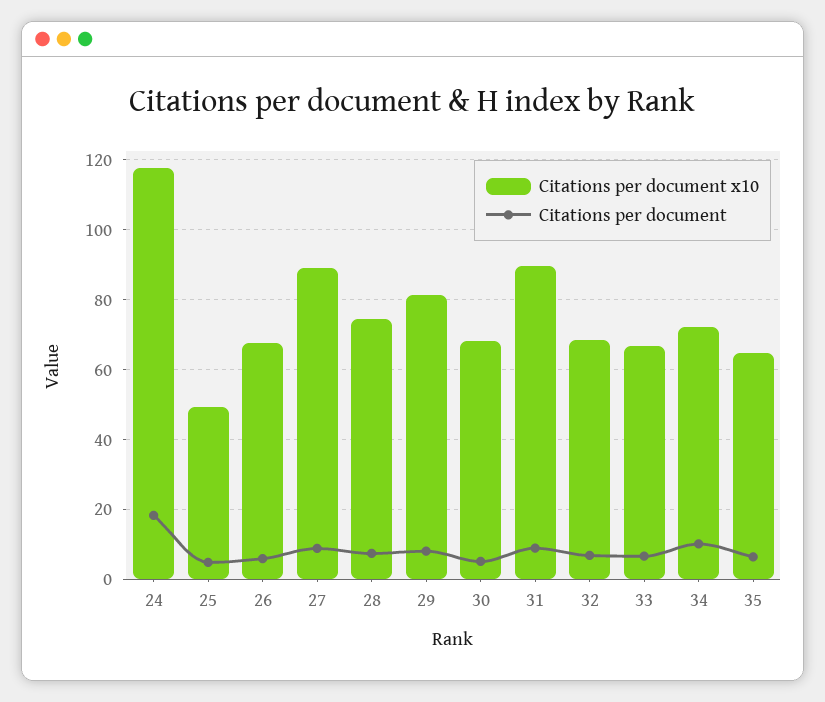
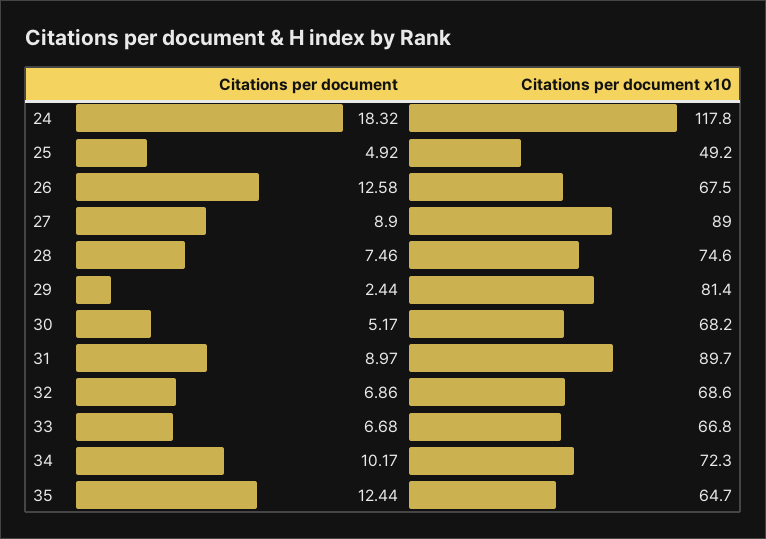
  {
    "Citations per document x10": {
      "24": 117.8,
      "25": 49.2,
      "26": 67.5,
      "27": 89,
      "28": 74.6,
      "29": 81.4,
      "30": 68.2,
      "31": 89.7,
      "32": 68.6,
      "33": 66.8,
      "34": 72.3,
      "35": 64.7
    },
    "Citations per document": {
      "24": 18.32,
      "25": 4.92,
-     "26": 6,
+     "26": 12.58,
      "27": 8.9,
      "28": 7.46,
-     "29": 8,
+     "29": 2.44,
      "30": 5.17,
      "31": 8.97,
      "32": 6.86,
      "33": 6.68,
      "34": 10.17,
-     "35": 6
+     "35": 12.44
    }
  }

